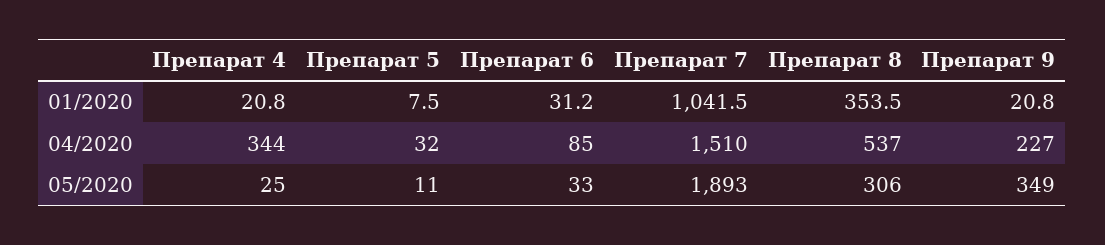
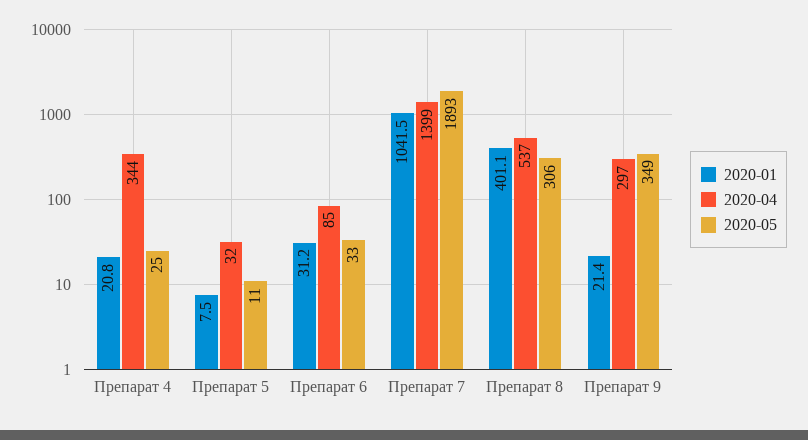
  {
    "01/2020": {
      "Препарат 4": 20.8,
      "Препарат 5": 7.5,
      "Препарат 6": 31.2,
      "Препарат 7": 1041.5,
-     "Препарат 8": 353.5,
+     "Препарат 8": 401.1,
-     "Препарат 9": 20.8
+     "Препарат 9": 21.4
    },
    "04/2020": {
      "Препарат 4": 344,
      "Препарат 5": 32,
      "Препарат 6": 85,
-     "Препарат 7": 1510,
+     "Препарат 7": 1399,
      "Препарат 8": 537,
-     "Препарат 9": 227
+     "Препарат 9": 297
    },
    "05/2020": {
      "Препарат 4": 25,
      "Препарат 5": 11,
      "Препарат 6": 33,
      "Препарат 7": 1893,
      "Препарат 8": 306,
      "Препарат 9": 349
    }
  }

